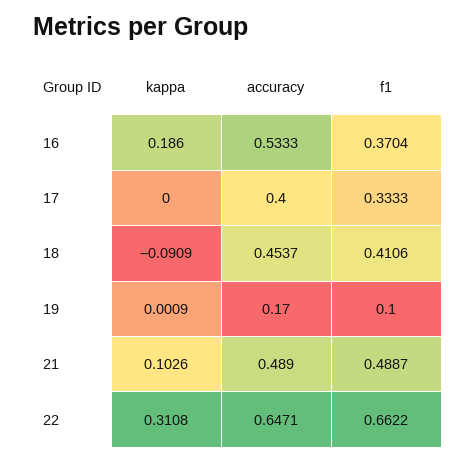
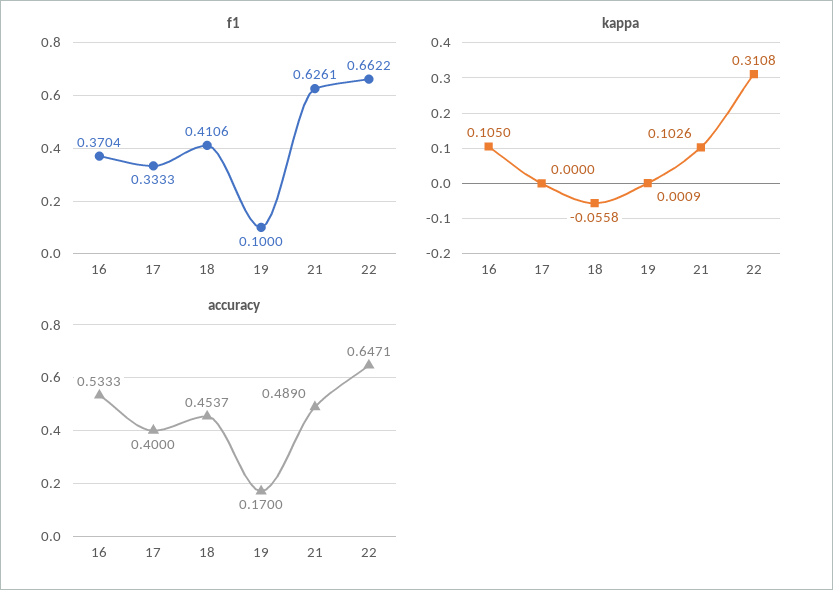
  {
    "kappa": {
-     "16": 0.186,
+     "16": 0.105,
      "17": 0,
-     "18": -0.0909,
+     "18": -0.0558,
      "19": 0.0009,
      "21": 0.1026,
      "22": 0.3108
    },
    "accuracy": {
      "16": 0.5333,
      "17": 0.4,
      "18": 0.4537,
      "19": 0.17,
      "21": 0.489,
      "22": 0.6471
    },
    "f1": {
      "16": 0.3704,
      "17": 0.3333,
      "18": 0.4106,
      "19": 0.1,
-     "21": 0.4887,
+     "21": 0.6261,
      "22": 0.6622
    }
  }

